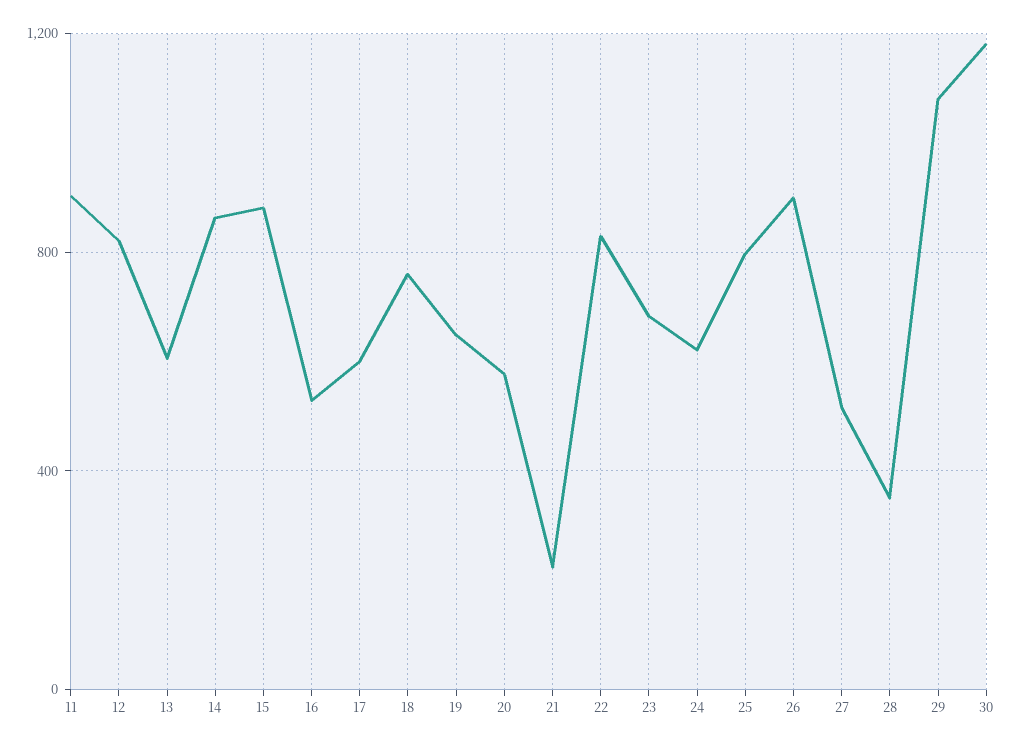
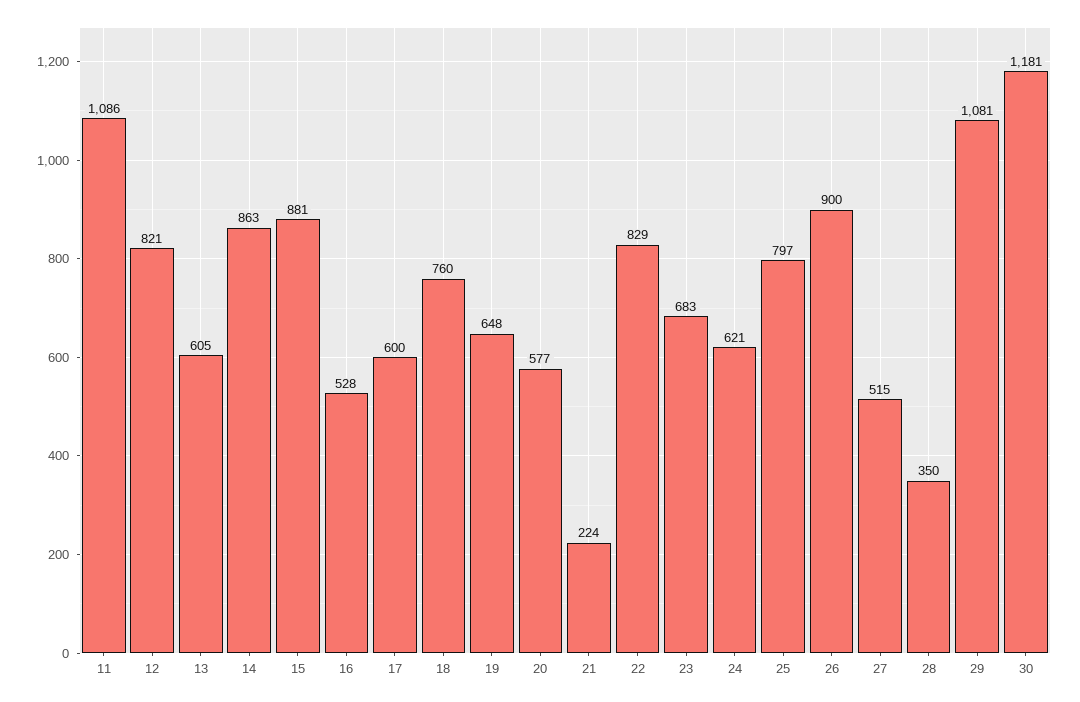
  {
-   "11": 900,
+   "11": 1086,
    "12": 821,
    "13": 605,
    "14": 863,
    "15": 881,
    "16": 528,
    "17": 600,
    "18": 760,
    "19": 648,
    "20": 577,
    "21": 224,
    "22": 829,
    "23": 683,
    "24": 621,
    "25": 797,
    "26": 900,
    "27": 515,
    "28": 350,
    "29": 1081,
    "30": 1181
  }

